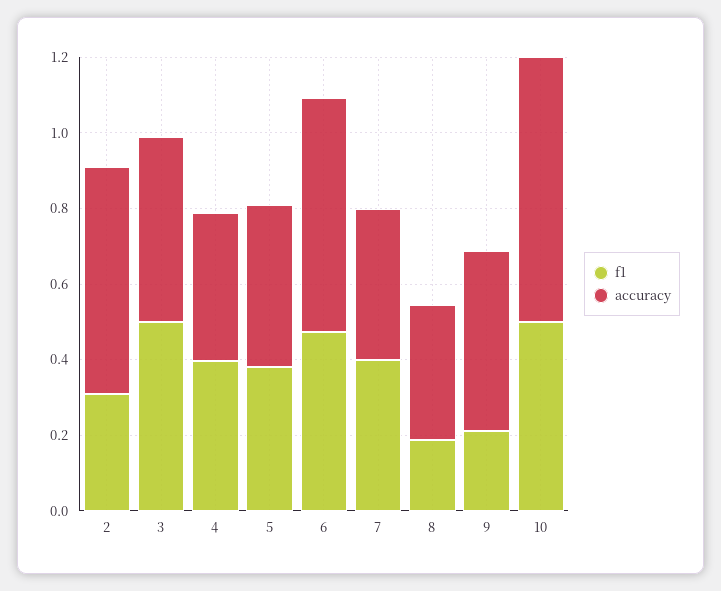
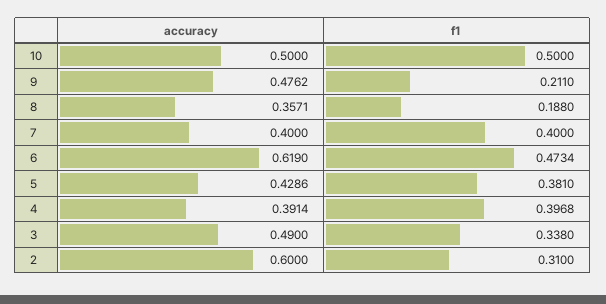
  {
    "f1": {
      "2": 0.31,
-     "3": 0.5,
+     "3": 0.338,
      "4": 0.3968,
      "5": 0.381,
      "6": 0.4734,
      "7": 0.4,
      "8": 0.188,
      "9": 0.211,
      "10": 0.5
    },
    "accuracy": {
      "2": 0.6,
      "3": 0.49,
      "4": 0.3914,
      "5": 0.4286,
      "6": 0.619,
      "7": 0.4,
      "8": 0.3571,
      "9": 0.4762,
-     "10": 0.7
+     "10": 0.5
    }
  }

